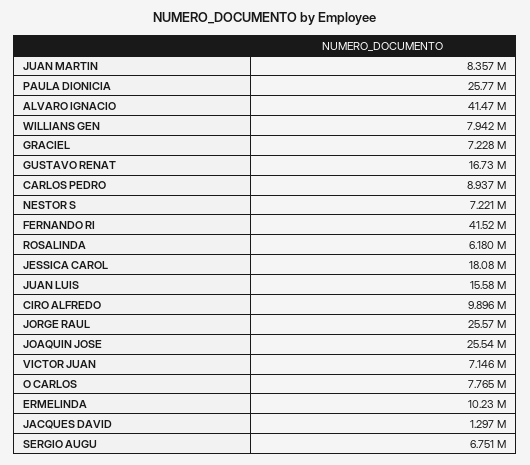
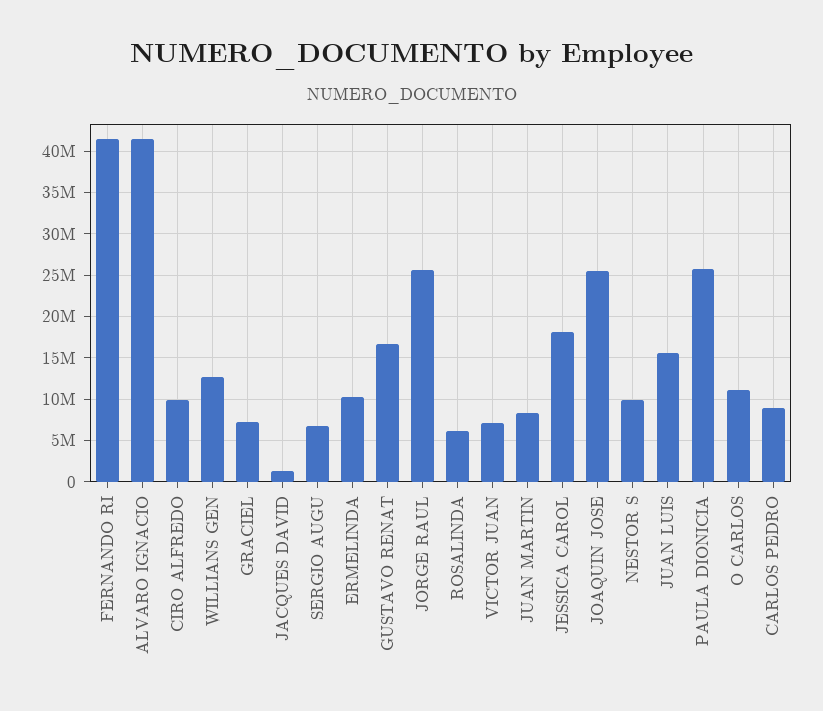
  {
    "JUAN MARTIN": 8357000,
    "PAULA DIONICIA": 25770000,
    "ALVARO IGNACIO": 41470000,
-   "WILLIANS GEN": 7942000,
+   "WILLIANS GEN": 13000000,
    "GRACIEL": 7228000,
    "GUSTAVO RENAT": 16730000,
    "CARLOS PEDRO": 8937000,
-   "NESTOR S": 7221000,
+   "NESTOR S": 10000000,
    "FERNANDO RI": 41520000,
    "ROSALINDA": 6180000,
    "JESSICA CAROL": 18080000,
    "JUAN LUIS": 15580000,
    "CIRO ALFREDO": 9896000,
    "JORGE RAUL": 25570000,
    "JOAQUIN JOSE": 25540000,
    "VICTOR JUAN": 7146000,
-   "O CARLOS": 7765000,
+   "O CARLOS": 11000000,
    "ERMELINDA": 10230000,
    "JACQUES DAVID": 1297000,
    "SERGIO AUGU": 6751000
  }

